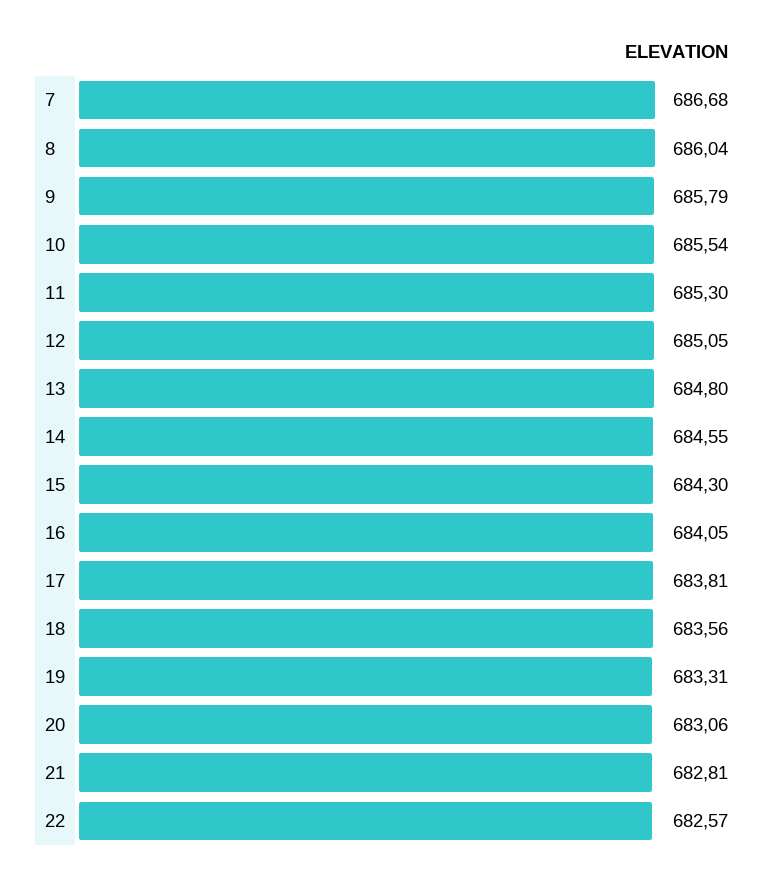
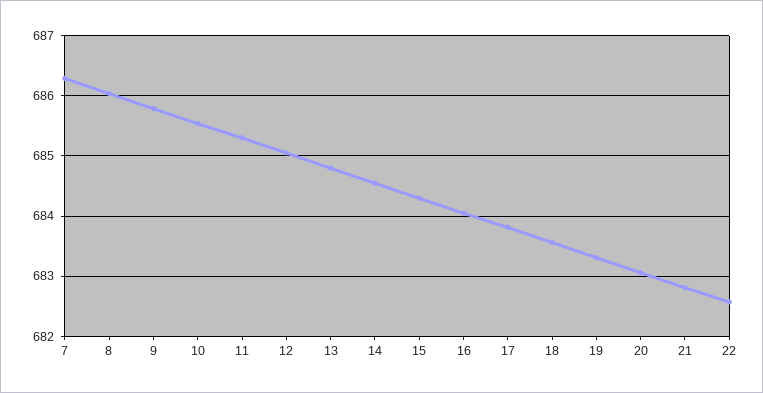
  {
-   "7": 686.68,
+   "7": 686.3,
    "8": 686.04,
    "9": 685.79,
    "10": 685.54,
    "11": 685.3,
    "12": 685.05,
    "13": 684.8,
    "14": 684.55,
    "15": 684.3,
    "16": 684.05,
    "17": 683.81,
    "18": 683.56,
    "19": 683.31,
    "20": 683.06,
    "21": 682.81,
    "22": 682.57
  }

